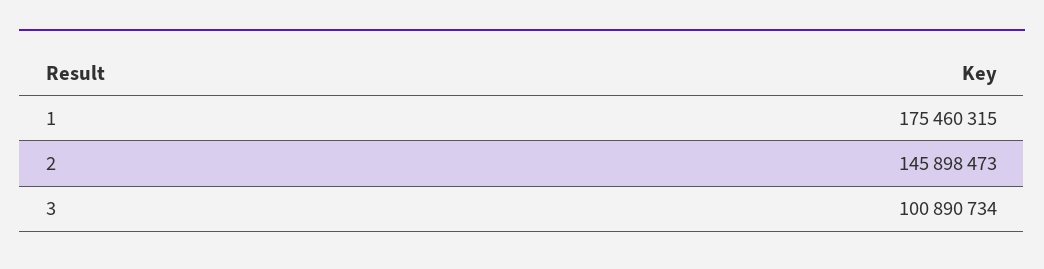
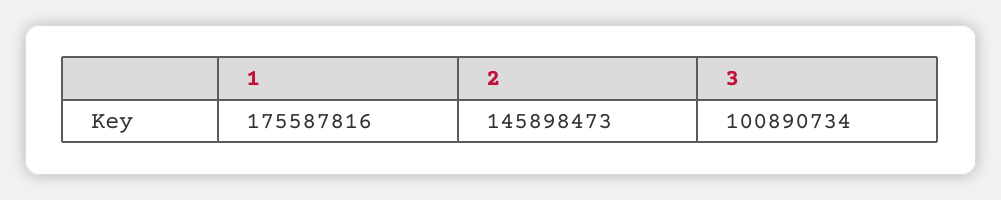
  {
-   "1": 175460315,
+   "1": 175587816,
    "2": 145898473,
    "3": 100890734
  }

